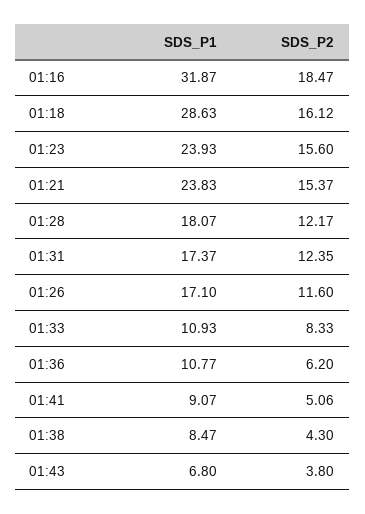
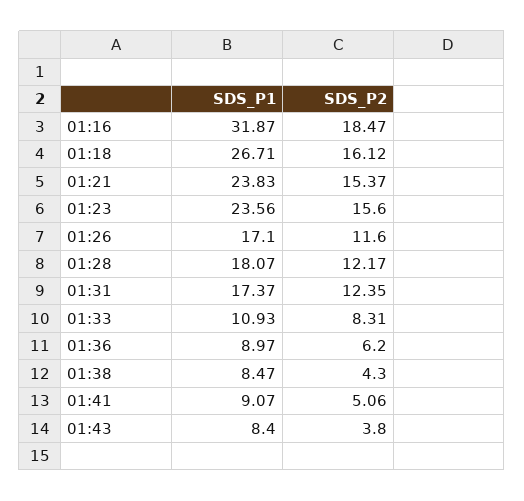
  {
    "SDS_P1": {
      "01:16": 31.87,
-     "01:18": 28.63,
+     "01:18": 26.71,
-     "01:23": 23.93,
+     "01:23": 23.56,
      "01:21": 23.83,
      "01:28": 18.07,
      "01:31": 17.37,
      "01:26": 17.1,
      "01:33": 10.93,
-     "01:36": 10.77,
+     "01:36": 8.97,
      "01:41": 9.07,
      "01:38": 8.47,
-     "01:43": 6.8
+     "01:43": 8.4
    },
    "SDS_P2": {
      "01:16": 18.47,
      "01:18": 16.12,
      "01:23": 15.6,
      "01:21": 15.37,
      "01:28": 12.17,
      "01:31": 12.35,
      "01:26": 11.6,
-     "01:33": 8.33,
+     "01:33": 8.31,
      "01:36": 6.2,
      "01:41": 5.06,
      "01:38": 4.3,
      "01:43": 3.8
    }
  }

